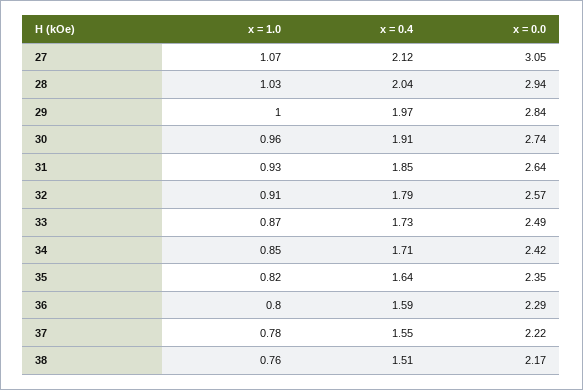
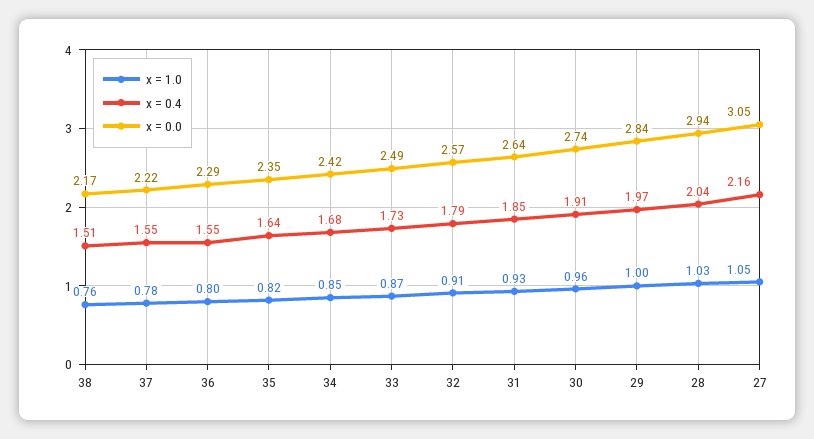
  {
    "x = 1.0": {
-     "27": 1.07,
+     "27": 1.05,
      "28": 1.03,
      "29": 1,
      "30": 0.96,
      "31": 0.93,
      "32": 0.91,
      "33": 0.87,
      "34": 0.85,
      "35": 0.82,
      "36": 0.8,
      "37": 0.78,
      "38": 0.76
    },
    "x = 0.4": {
-     "27": 2.12,
+     "27": 2.16,
      "28": 2.04,
      "29": 1.97,
      "30": 1.91,
      "31": 1.85,
      "32": 1.79,
      "33": 1.73,
-     "34": 1.71,
+     "34": 1.68,
      "35": 1.64,
-     "36": 1.59,
+     "36": 1.55,
      "37": 1.55,
      "38": 1.51
    },
    "x = 0.0": {
      "27": 3.05,
      "28": 2.94,
      "29": 2.84,
      "30": 2.74,
      "31": 2.64,
      "32": 2.57,
      "33": 2.49,
      "34": 2.42,
      "35": 2.35,
      "36": 2.29,
      "37": 2.22,
      "38": 2.17
    }
  }

